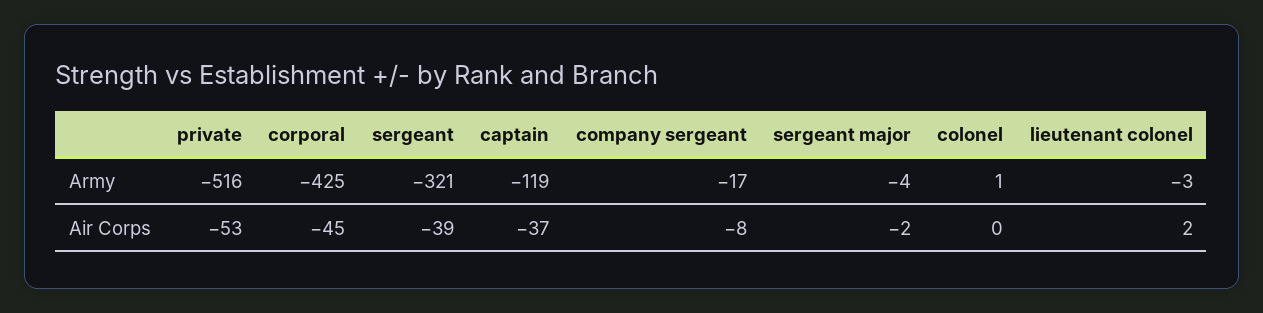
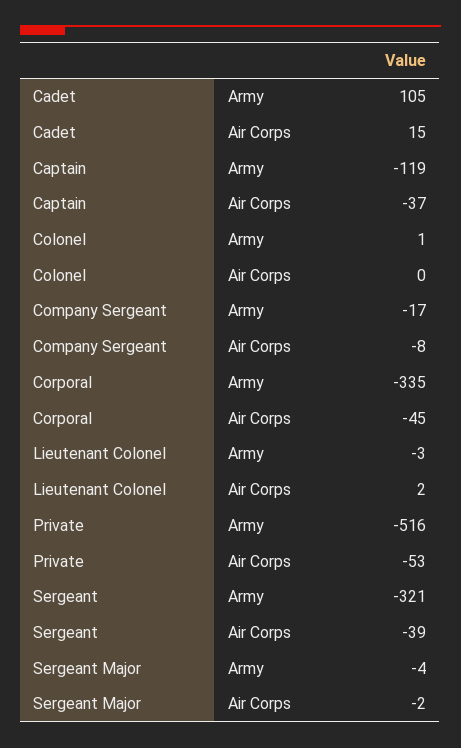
  {
    "private": {
      "Army": -516,
      "Air Corps": -53
    },
    "corporal": {
-     "Army": -425,
+     "Army": -335,
      "Air Corps": -45
    },
    "sergeant": {
      "Army": -321,
      "Air Corps": -39
    },
    "captain": {
      "Army": -119,
      "Air Corps": -37
    },
    "company sergeant": {
      "Army": -17,
      "Air Corps": -8
    },
    "sergeant major": {
      "Army": -4,
      "Air Corps": -2
    },
    "colonel": {
      "Army": 1,
      "Air Corps": 0
    },
    "lieutenant colonel": {
      "Army": -3,
      "Air Corps": 2
-   }
+   },
+   "Cadet": {
+     "Army": 105,
+     "Air Corps": 15
+   }
  }

